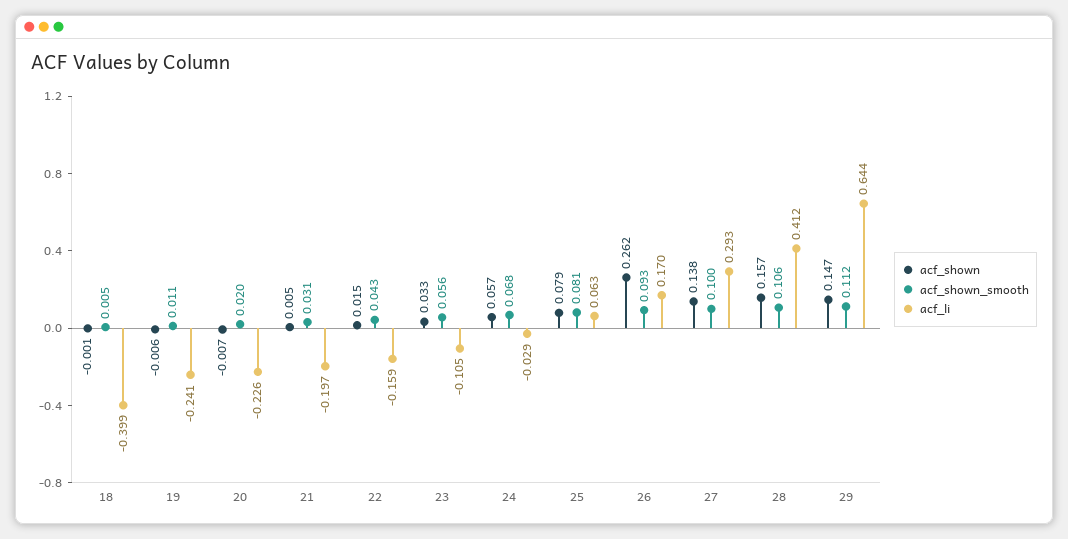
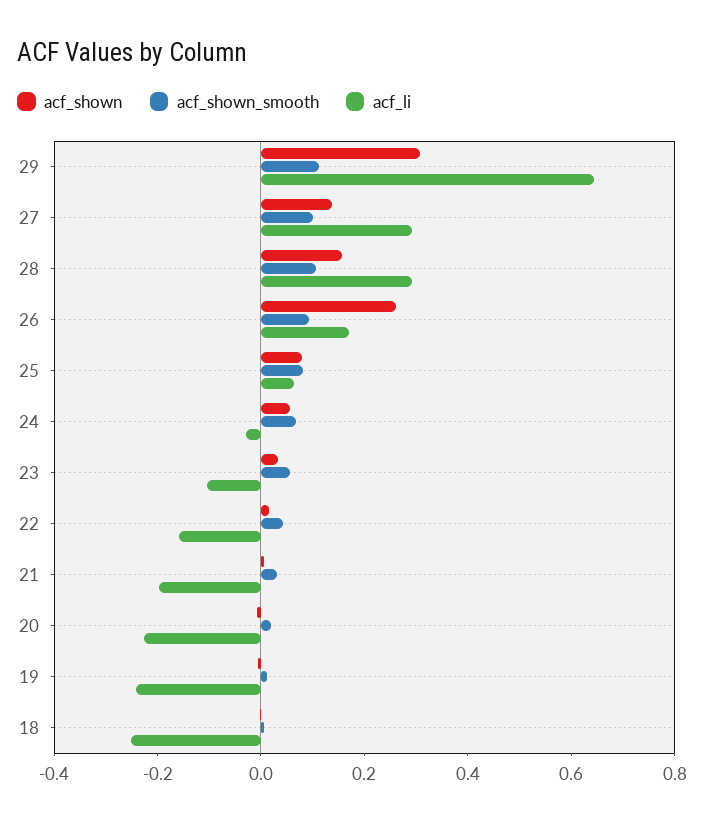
  {
    "acf_shown": {
      "18": -0.001,
      "19": -0.006,
      "20": -0.007,
      "21": 0.005,
      "22": 0.015,
      "23": 0.033,
      "24": 0.057,
      "25": 0.079,
      "26": 0.262,
      "27": 0.138,
      "28": 0.157,
-     "29": 0.147
+     "29": 0.3
    },
    "acf_shown_smooth": {
      "18": 0.005,
      "19": 0.011,
      "20": 0.02,
      "21": 0.031,
      "22": 0.043,
      "23": 0.056,
      "24": 0.068,
      "25": 0.081,
      "26": 0.093,
      "27": 0.1,
      "28": 0.106,
      "29": 0.112
    },
    "acf_li": {
-     "18": -0.399,
+     "18": -0.25,
      "19": -0.241,
      "20": -0.226,
      "21": -0.197,
      "22": -0.159,
      "23": -0.105,
      "24": -0.029,
      "25": 0.063,
      "26": 0.17,
      "27": 0.293,
-     "28": 0.412,
+     "28": 0.3,
      "29": 0.644
    }
  }

